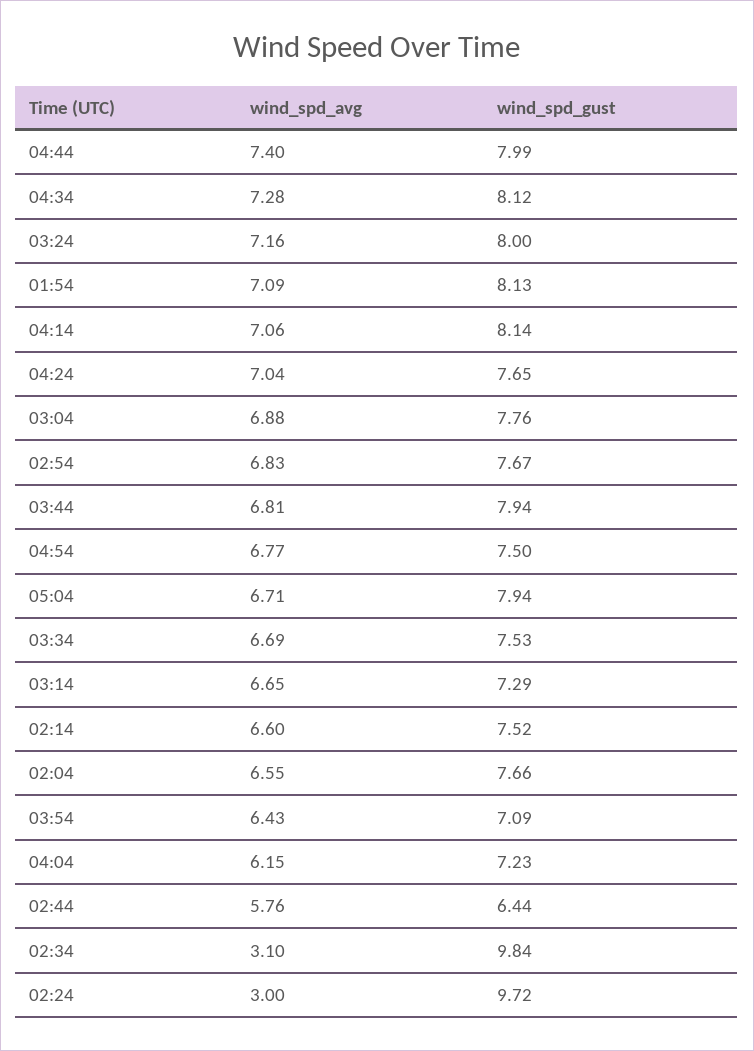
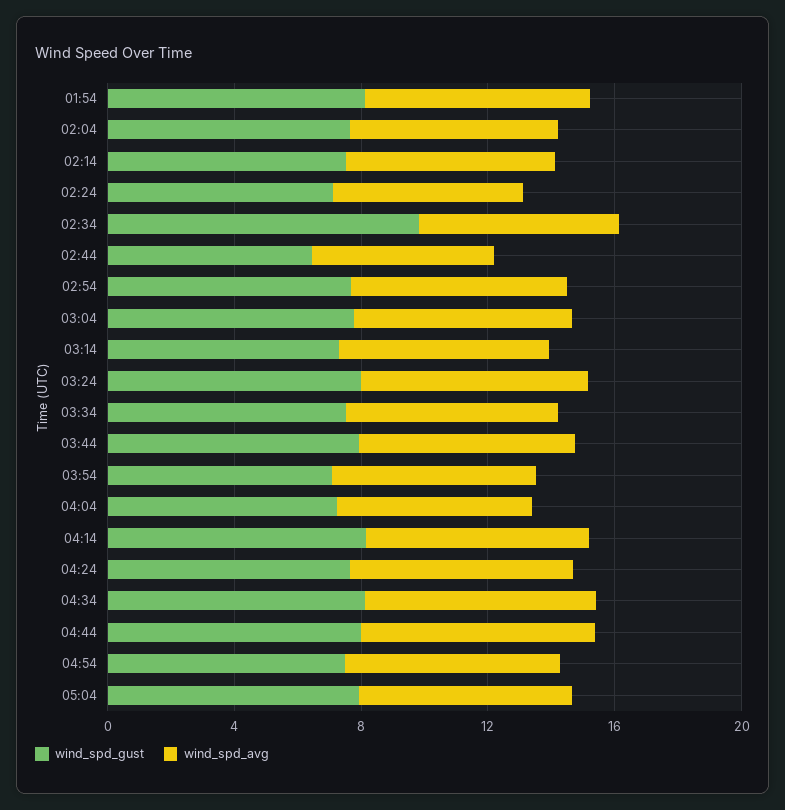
  {
    "wind_spd_avg": {
      "04:44": 7.4,
      "04:34": 7.28,
      "03:24": 7.16,
      "01:54": 7.09,
      "04:14": 7.06,
      "04:24": 7.04,
      "03:04": 6.88,
      "02:54": 6.83,
      "03:44": 6.81,
      "04:54": 6.77,
      "05:04": 6.71,
      "03:34": 6.69,
      "03:14": 6.65,
      "02:14": 6.6,
      "02:04": 6.55,
      "03:54": 6.43,
      "04:04": 6.15,
      "02:44": 5.76,
-     "02:34": 3.1,
+     "02:34": 6,
-     "02:24": 3
+     "02:24": 6
    },
    "wind_spd_gust": {
      "04:44": 7.99,
      "04:34": 8.12,
      "03:24": 8,
      "01:54": 8.13,
      "04:14": 8.14,
      "04:24": 7.65,
      "03:04": 7.76,
      "02:54": 7.67,
      "03:44": 7.94,
      "04:54": 7.5,
      "05:04": 7.94,
      "03:34": 7.53,
      "03:14": 7.29,
      "02:14": 7.52,
      "02:04": 7.66,
      "03:54": 7.09,
      "04:04": 7.23,
      "02:44": 6.44,
      "02:34": 9.84,
-     "02:24": 9.72
+     "02:24": 7
    }
  }

